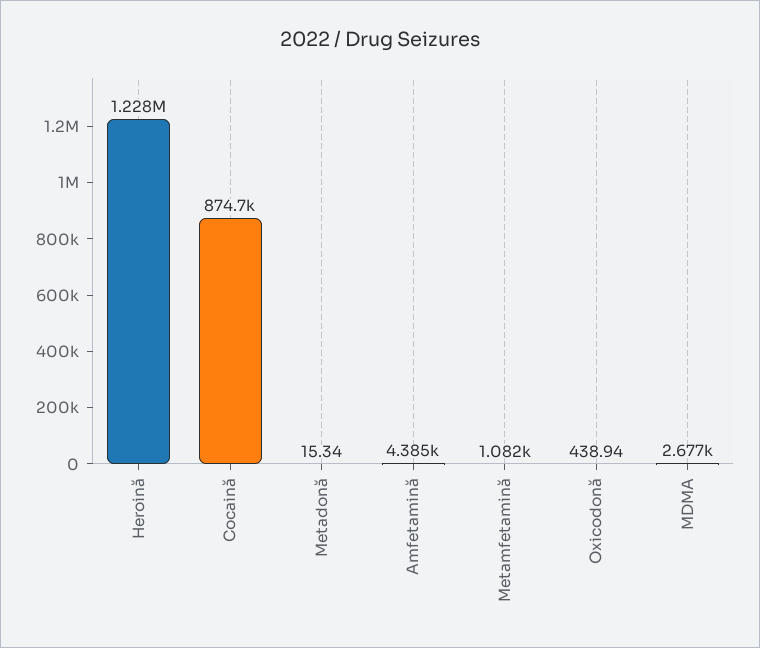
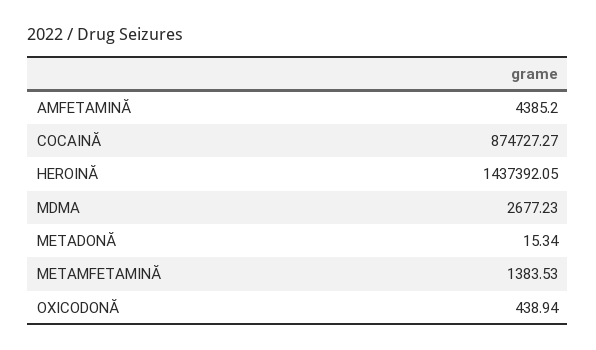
  {
-   "Heroină": 1228000,
+   "Heroină": 1437392.05,
    "Cocaină": 874727.27,
    "Metadonă": 15.34,
    "Amfetamină": 4385.2,
-   "Metamfetamină": 1082,
+   "Metamfetamină": 1383.53,
    "Oxicodonă": 438.94,
    "MDMA": 2677.23
  }

